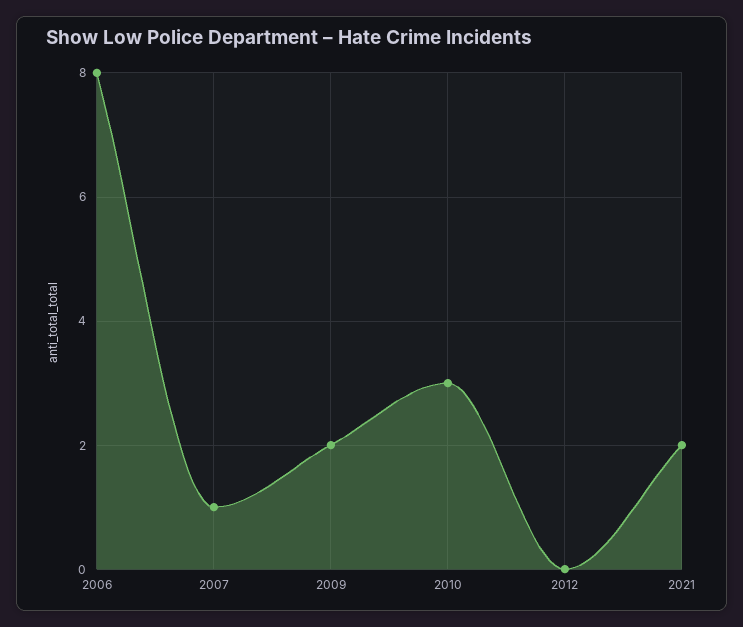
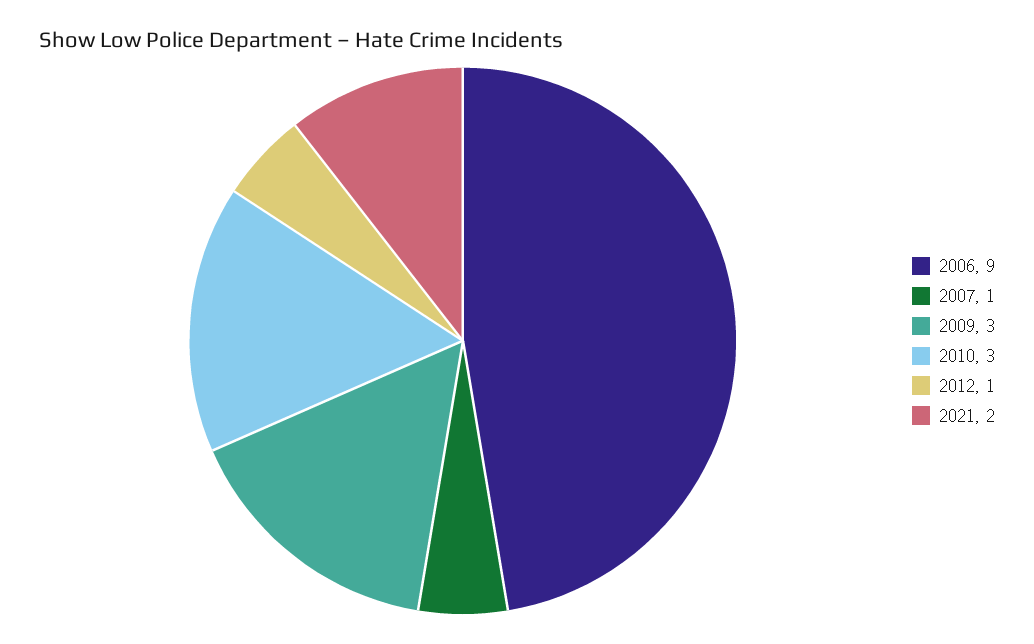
  {
-   "2006": 8,
+   "2006": 9,
    "2007": 1,
-   "2009": 2,
+   "2009": 3,
    "2010": 3,
-   "2012": 0,
+   "2012": 1,
    "2021": 2
  }

